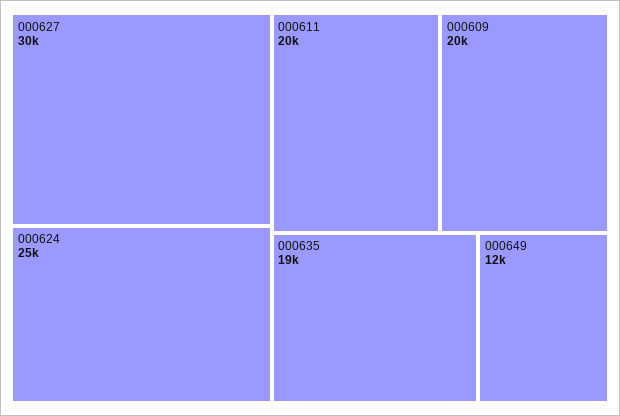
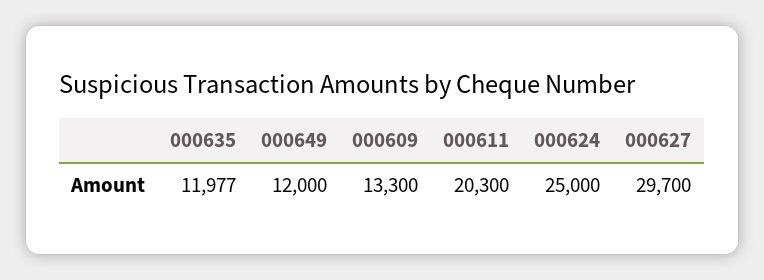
  {
    "000627": 29700,
    "000624": 25000,
    "000611": 20300,
-   "000609": 20000,
+   "000609": 13300,
-   "000635": 19000,
+   "000635": 11977,
    "000649": 12000
  }

